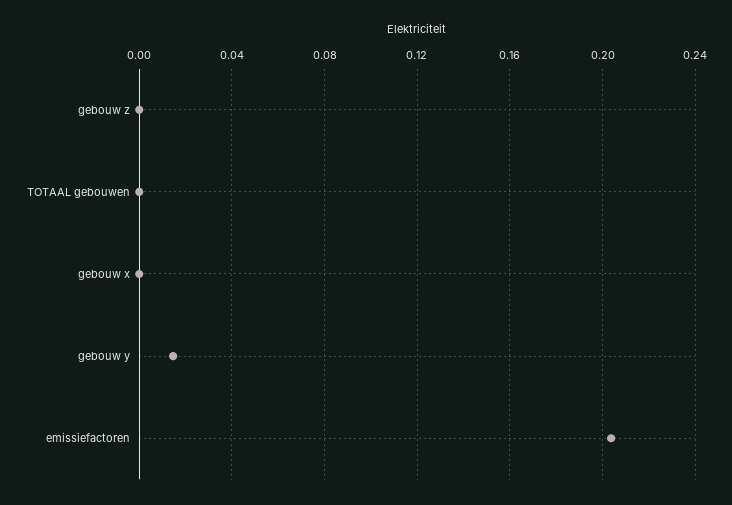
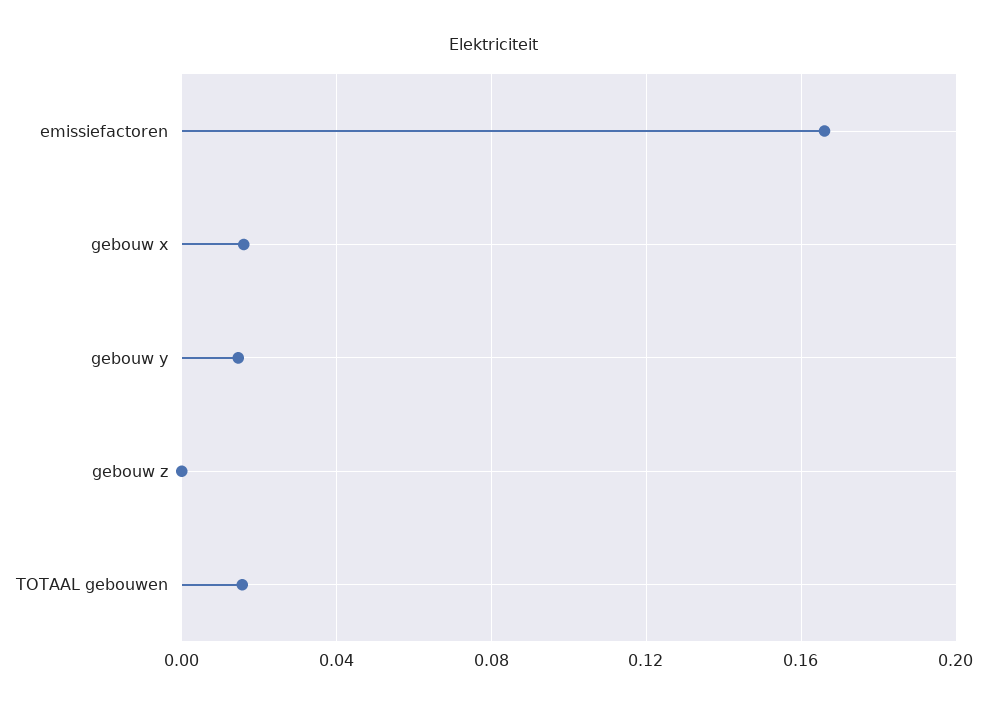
  {
    "gebouw z": 0,
-   "TOTAAL gebouwen": 0,
+   "TOTAAL gebouwen": 0.015,
-   "gebouw x": 0,
+   "gebouw x": 0.015,
    "gebouw y": 0.015,
-   "emissiefactoren": 0.205
+   "emissiefactoren": 0.165
  }

